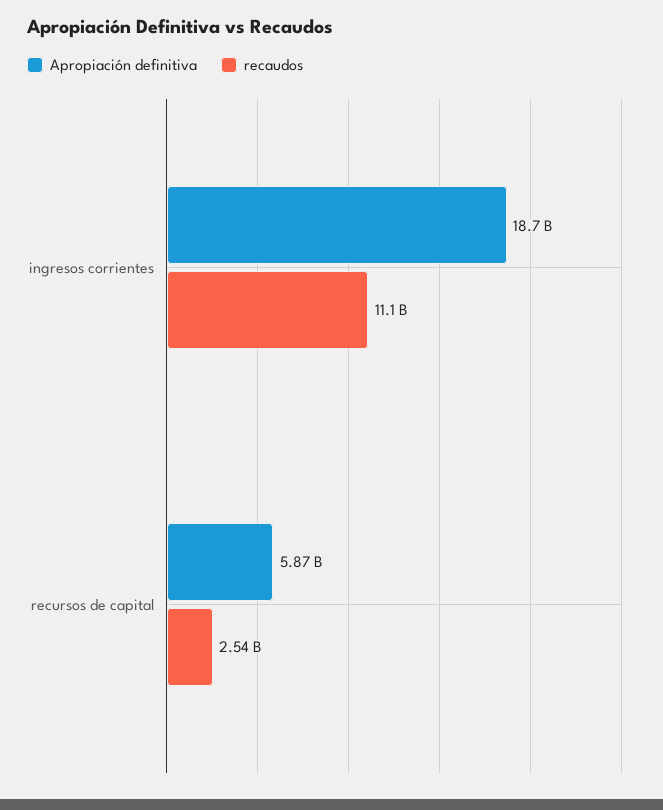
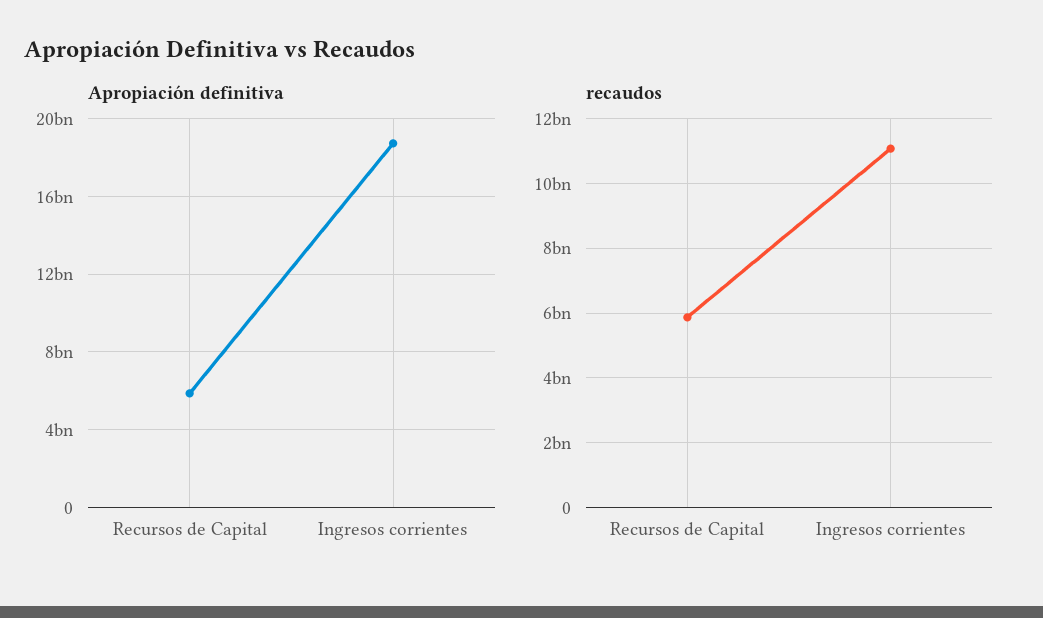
  {
    "Apropiación definitiva": {
      "ingresos corrientes": 18700000000,
      "recursos de capital": 5870000000
    },
    "recaudos": {
      "ingresos corrientes": 11100000000,
-     "recursos de capital": 2540000000
+     "recursos de capital": 5800000000
    }
  }

